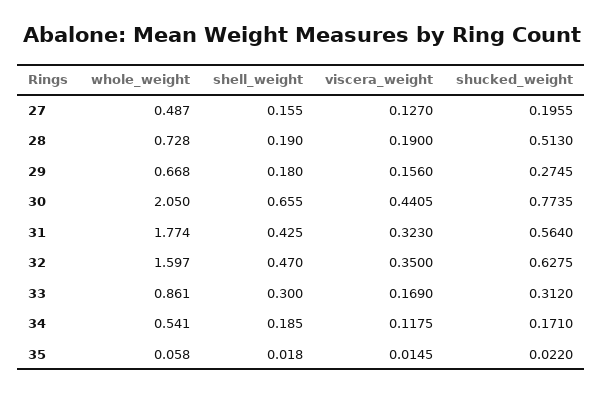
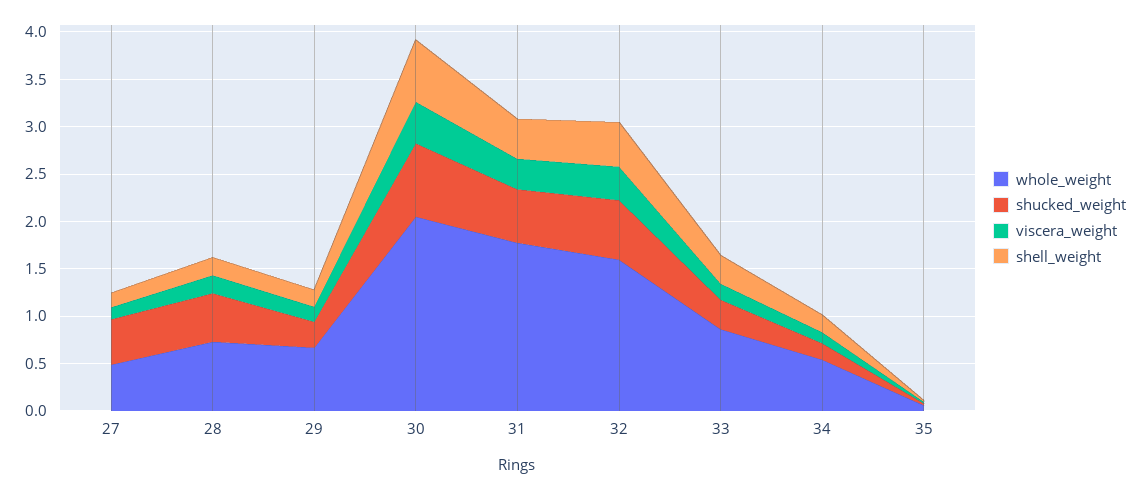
  {
    "whole_weight": {
      "27": 0.487,
      "28": 0.728,
      "29": 0.668,
      "30": 2.05,
      "31": 1.774,
      "32": 1.597,
      "33": 0.861,
      "34": 0.541,
      "35": 0.058
    },
    "shell_weight": {
      "27": 0.155,
      "28": 0.19,
      "29": 0.18,
      "30": 0.655,
      "31": 0.425,
      "32": 0.47,
      "33": 0.3,
      "34": 0.185,
      "35": 0.018
    },
    "viscera_weight": {
      "27": 0.127,
      "28": 0.19,
      "29": 0.156,
      "30": 0.4405,
      "31": 0.323,
      "32": 0.35,
      "33": 0.169,
      "34": 0.1175,
      "35": 0.0145
    },
    "shucked_weight": {
-     "27": 0.1955,
+     "27": 0.5,
      "28": 0.513,
      "29": 0.2745,
      "30": 0.7735,
      "31": 0.564,
      "32": 0.6275,
      "33": 0.312,
      "34": 0.171,
      "35": 0.022
    }
  }

